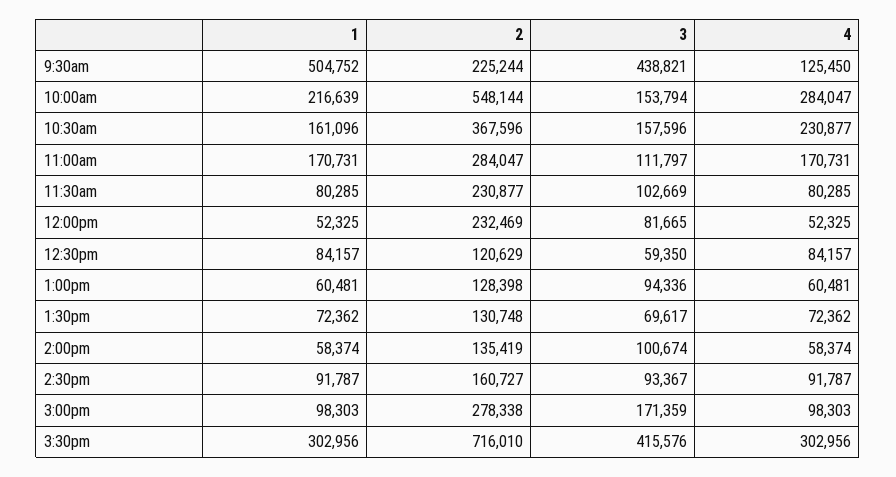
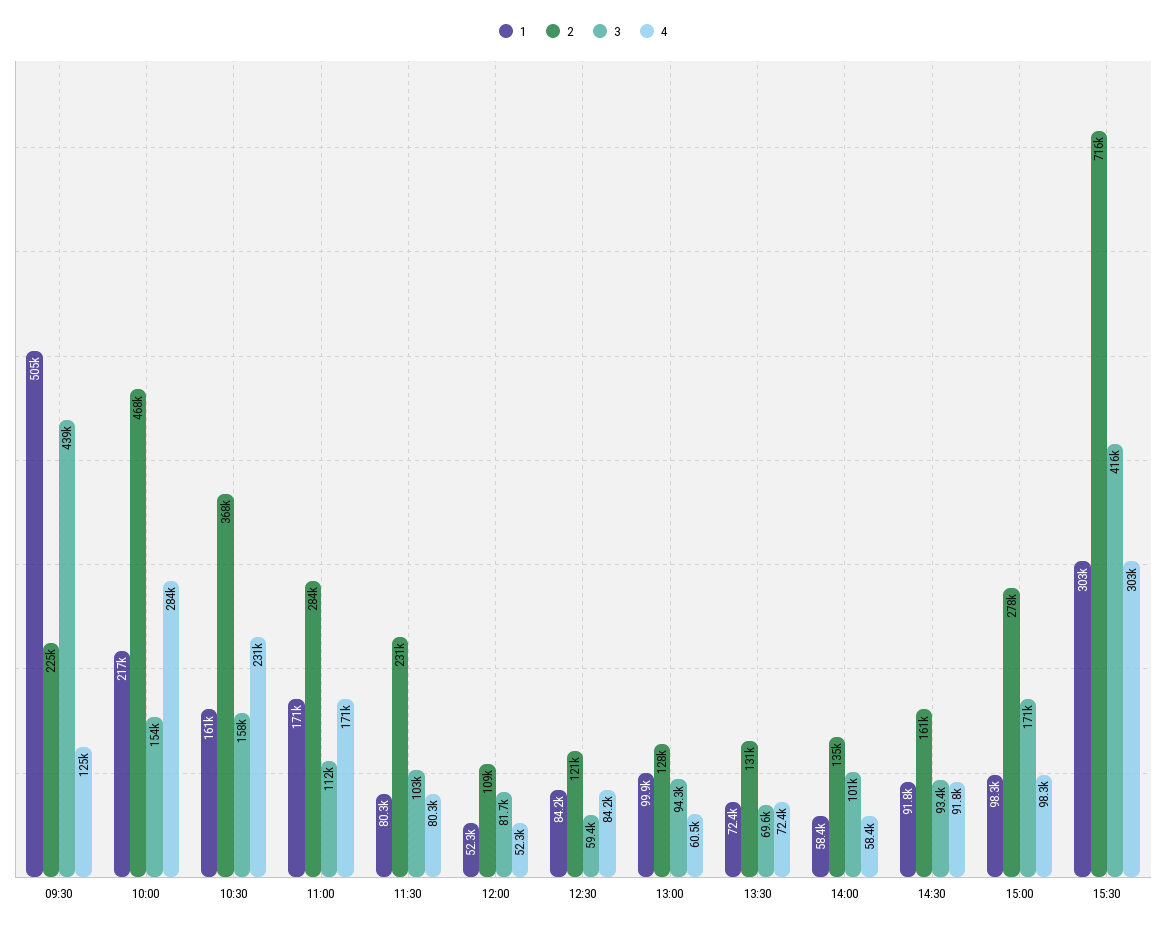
  {
    "1": {
      "9:30am": 504752,
      "10:00am": 216639,
      "10:30am": 161096,
      "11:00am": 170731,
      "11:30am": 80285,
      "12:00pm": 52325,
      "12:30pm": 84157,
-     "1:00pm": 60481,
+     "1:00pm": 99900,
      "1:30pm": 72362,
      "2:00pm": 58374,
      "2:30pm": 91787,
      "3:00pm": 98303,
      "3:30pm": 302956
    },
    "2": {
      "9:30am": 225244,
-     "10:00am": 548144,
+     "10:00am": 468000,
      "10:30am": 367596,
      "11:00am": 284047,
      "11:30am": 230877,
-     "12:00pm": 232469,
+     "12:00pm": 109000,
      "12:30pm": 120629,
      "1:00pm": 128398,
      "1:30pm": 130748,
      "2:00pm": 135419,
      "2:30pm": 160727,
      "3:00pm": 278338,
      "3:30pm": 716010
    },
    "3": {
      "9:30am": 438821,
      "10:00am": 153794,
      "10:30am": 157596,
      "11:00am": 111797,
      "11:30am": 102669,
      "12:00pm": 81665,
      "12:30pm": 59350,
      "1:00pm": 94336,
      "1:30pm": 69617,
      "2:00pm": 100674,
      "2:30pm": 93367,
      "3:00pm": 171359,
      "3:30pm": 415576
    },
    "4": {
      "9:30am": 125450,
      "10:00am": 284047,
      "10:30am": 230877,
      "11:00am": 170731,
      "11:30am": 80285,
      "12:00pm": 52325,
      "12:30pm": 84157,
      "1:00pm": 60481,
      "1:30pm": 72362,
      "2:00pm": 58374,
      "2:30pm": 91787,
      "3:00pm": 98303,
      "3:30pm": 302956
    }
  }

